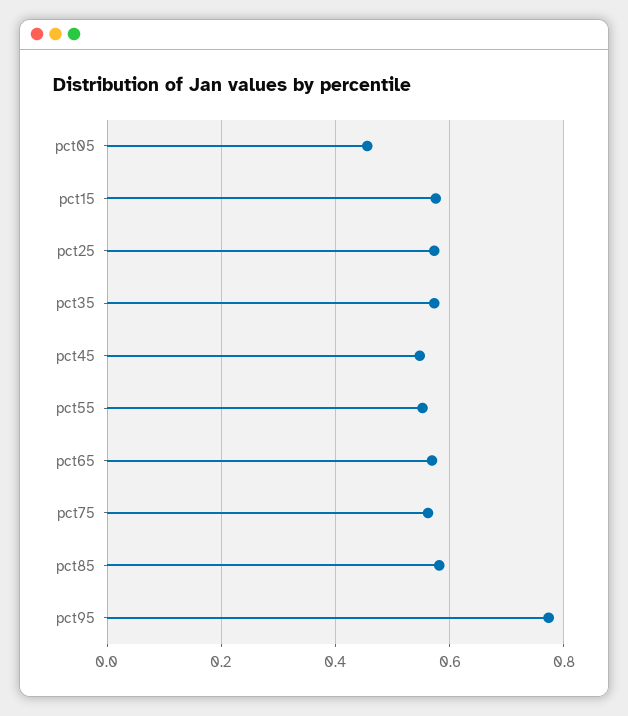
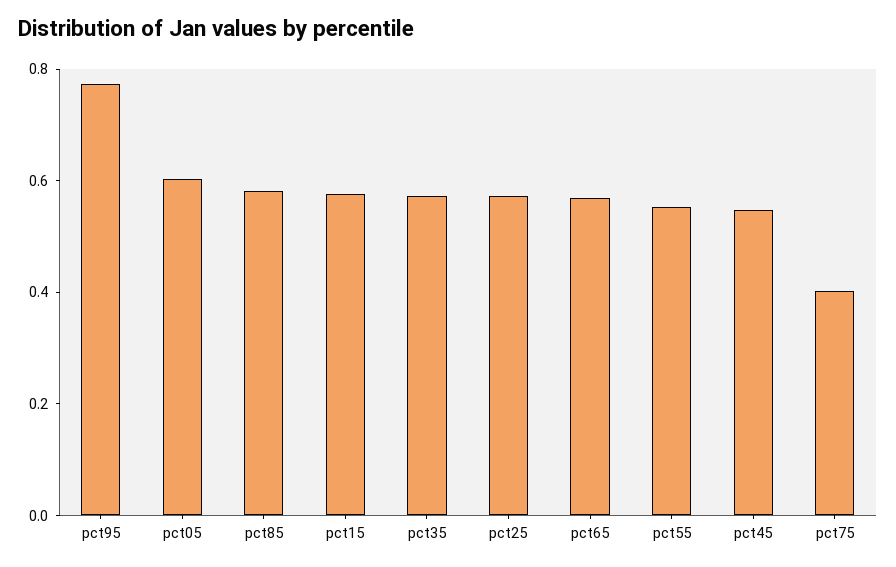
  {
-   "pct05": 0.46,
+   "pct05": 0.6,
    "pct15": 0.58,
    "pct25": 0.58,
    "pct35": 0.58,
    "pct45": 0.54,
    "pct55": 0.56,
    "pct65": 0.56,
-   "pct75": 0.56,
+   "pct75": 0.4,
    "pct85": 0.58,
    "pct95": 0.78
  }

